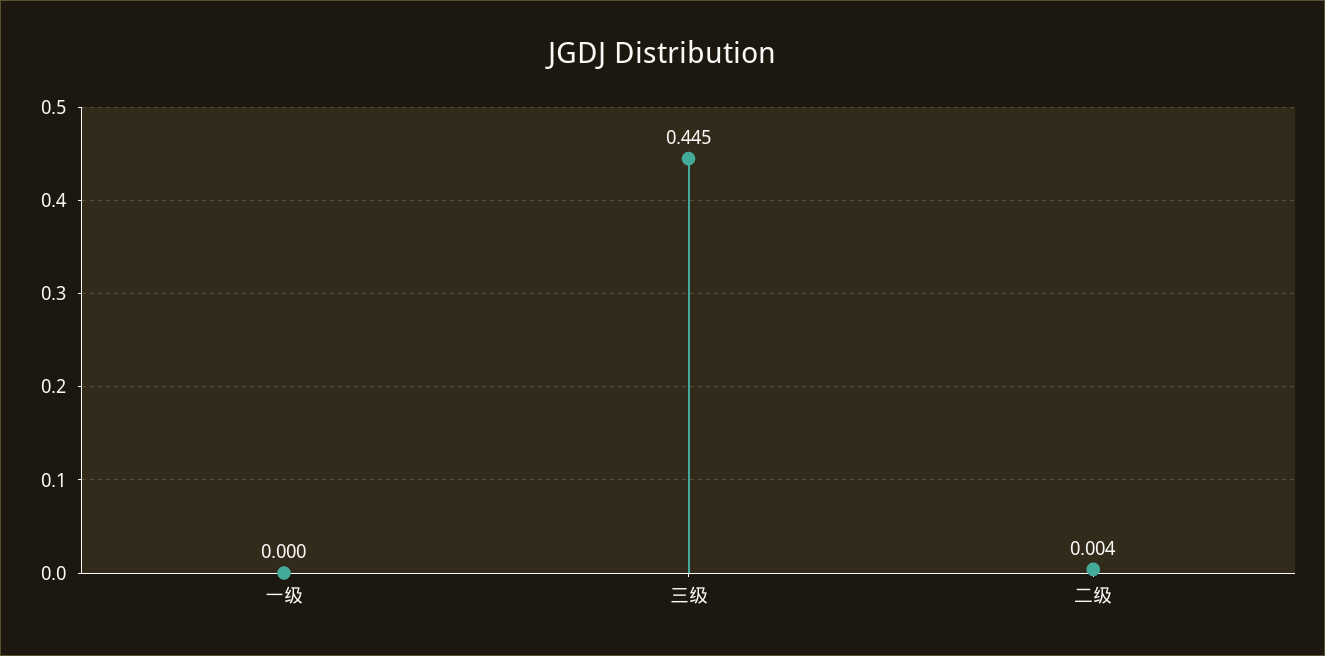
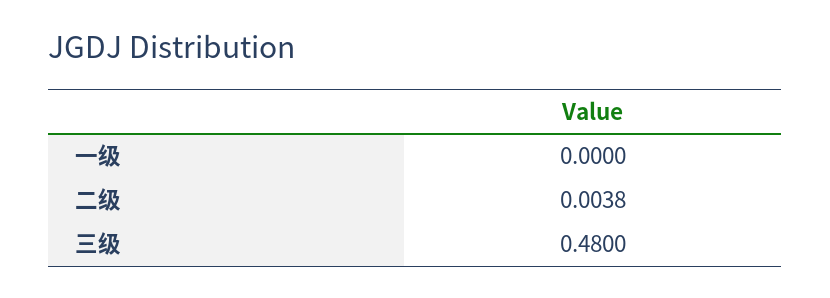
  {
    "一级": 0,
-   "三级": 0.445,
+   "三级": 0.48,
    "二级": 0.0038
  }

